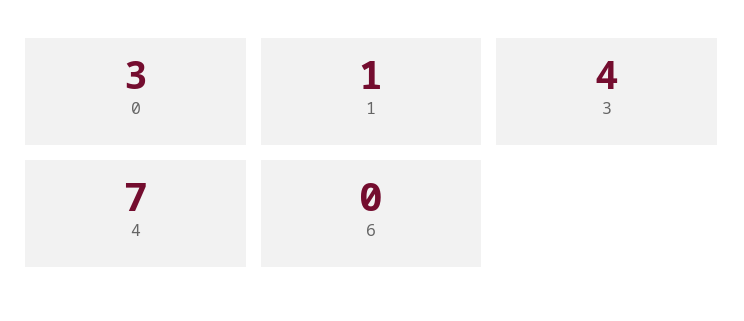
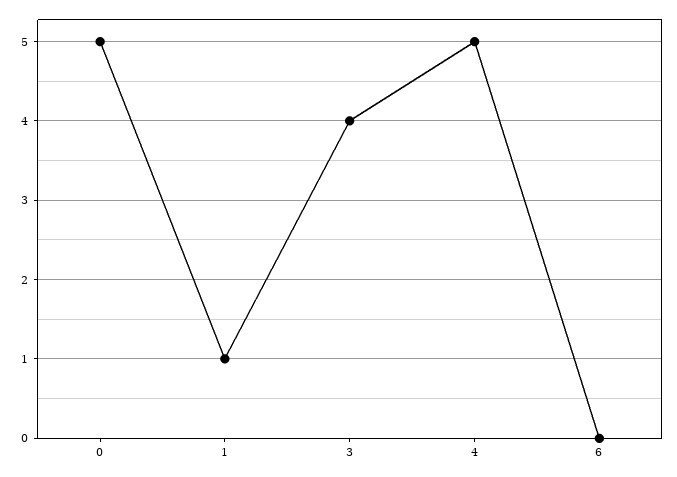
  {
-   "0": 3,
+   "0": 5,
    "1": 1,
    "3": 4,
-   "4": 7,
+   "4": 5,
    "6": 0
  }

